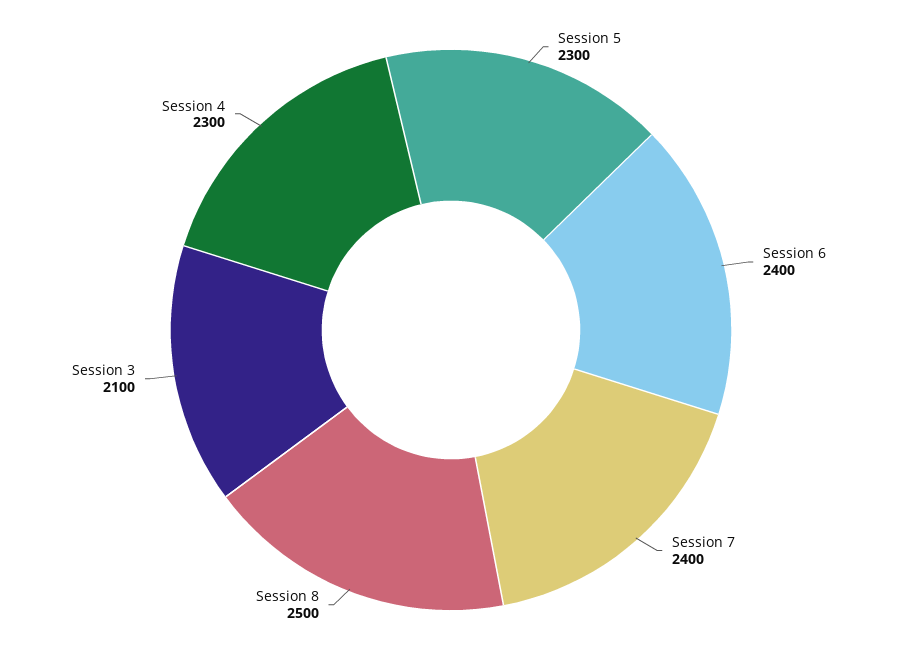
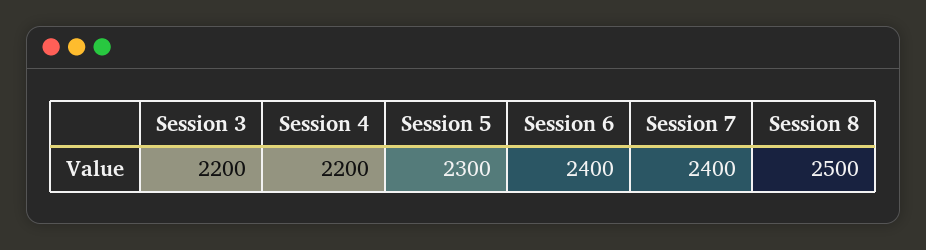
  {
    "Session 5": 2300,
    "Session 6": 2400,
    "Session 7": 2400,
    "Session 8": 2500,
-   "Session 3": 2100,
+   "Session 3": 2200,
-   "Session 4": 2300
+   "Session 4": 2200
  }

